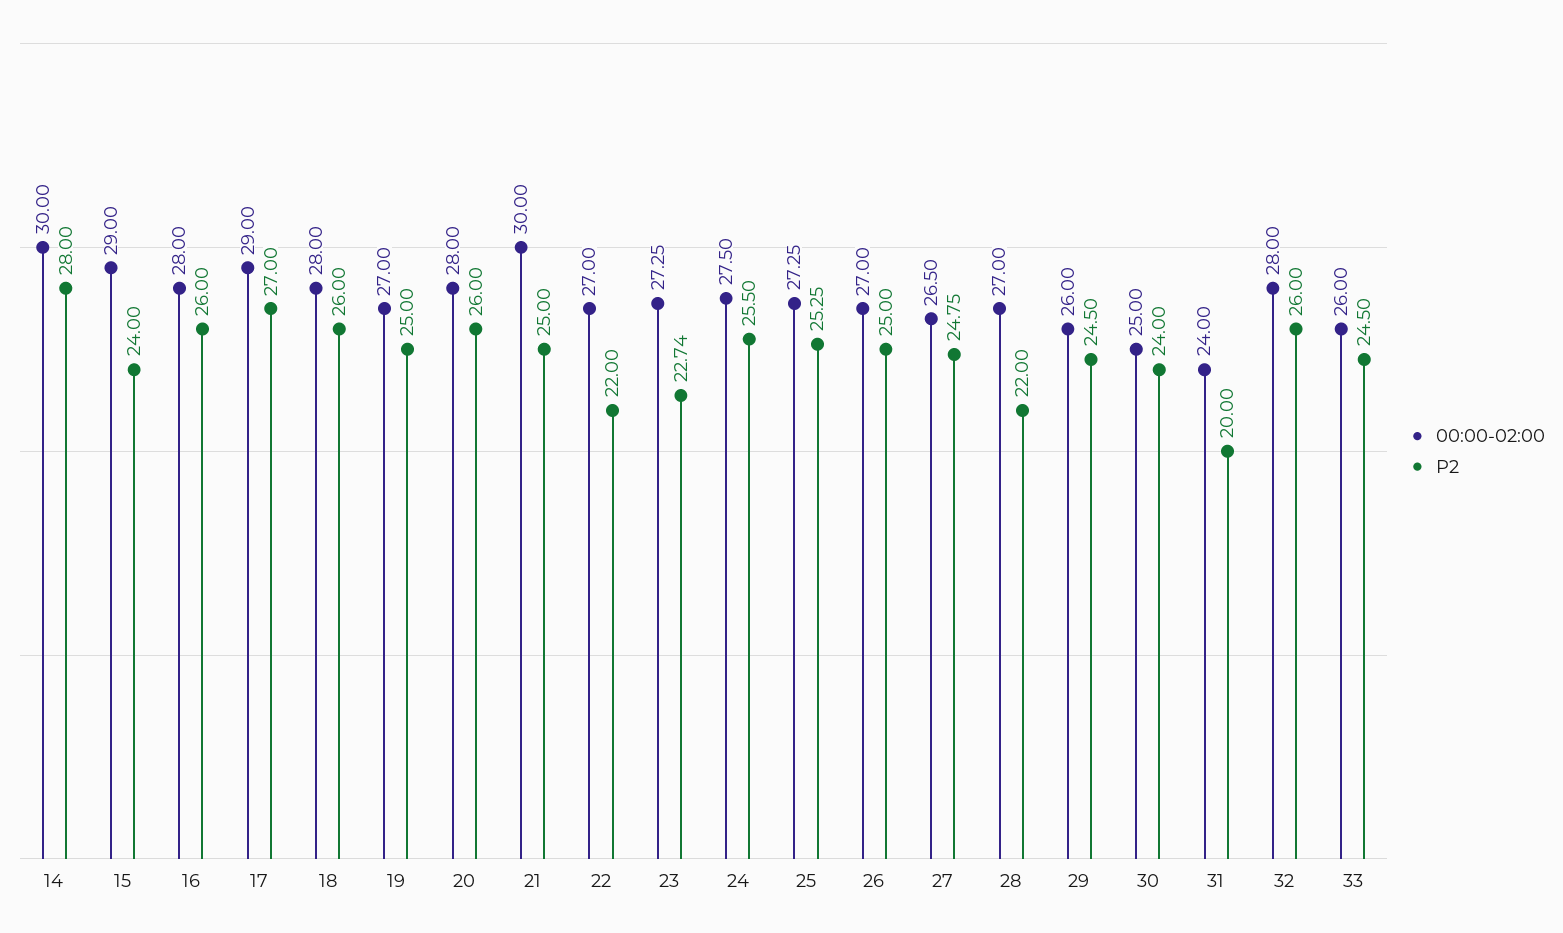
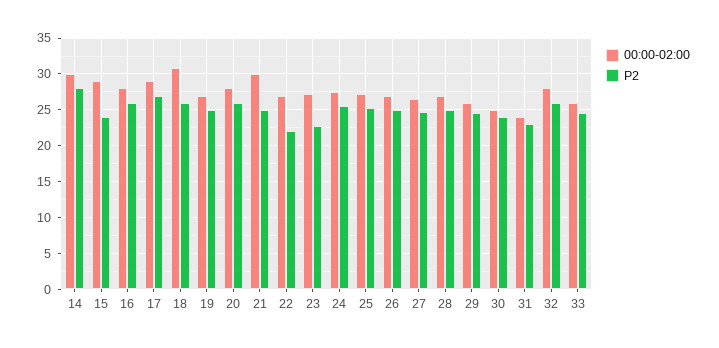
  {
    "00:00-02:00": {
      "14": 30,
      "15": 29,
      "16": 28,
      "17": 29,
-     "18": 28,
+     "18": 31,
      "19": 27,
      "20": 28,
      "21": 30,
      "22": 27,
      "23": 27.25,
      "24": 27.5,
      "25": 27.25,
      "26": 27,
      "27": 26.5,
      "28": 27,
      "29": 26,
      "30": 25,
      "31": 24,
      "32": 28,
      "33": 26
    },
    "P2": {
      "14": 28,
      "15": 24,
      "16": 26,
      "17": 27,
      "18": 26,
      "19": 25,
      "20": 26,
      "21": 25,
      "22": 22,
      "23": 22.74,
      "24": 25.5,
      "25": 25.25,
      "26": 25,
      "27": 24.75,
-     "28": 22,
+     "28": 25,
      "29": 24.5,
      "30": 24,
-     "31": 20,
+     "31": 23,
      "32": 26,
      "33": 24.5
    }
  }

